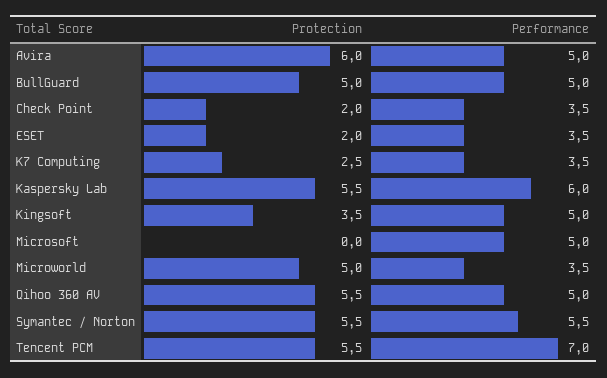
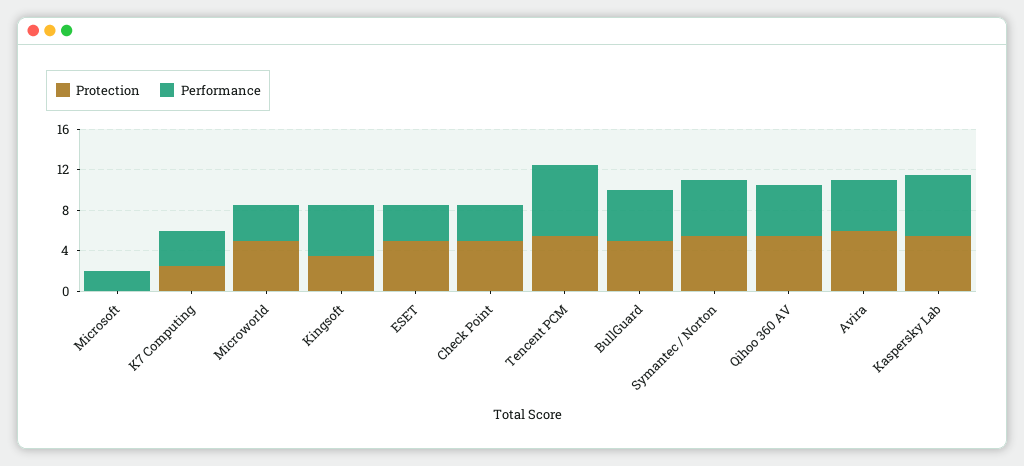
  {
    "Protection": {
      "Avira": 6,
      "BullGuard": 5,
-     "Check Point": 2,
+     "Check Point": 5,
-     "ESET": 2,
+     "ESET": 5,
      "K7 Computing": 2.5,
      "Kaspersky Lab": 5.5,
      "Kingsoft": 3.5,
      "Microsoft": 0,
      "Microworld": 5,
      "Qihoo 360 AV": 5.5,
      "Symantec / Norton": 5.5,
      "Tencent PCM": 5.5
    },
    "Performance": {
      "Avira": 5,
      "BullGuard": 5,
      "Check Point": 3.5,
      "ESET": 3.5,
      "K7 Computing": 3.5,
      "Kaspersky Lab": 6,
      "Kingsoft": 5,
-     "Microsoft": 5,
+     "Microsoft": 2,
      "Microworld": 3.5,
      "Qihoo 360 AV": 5,
      "Symantec / Norton": 5.5,
      "Tencent PCM": 7
    }
  }

